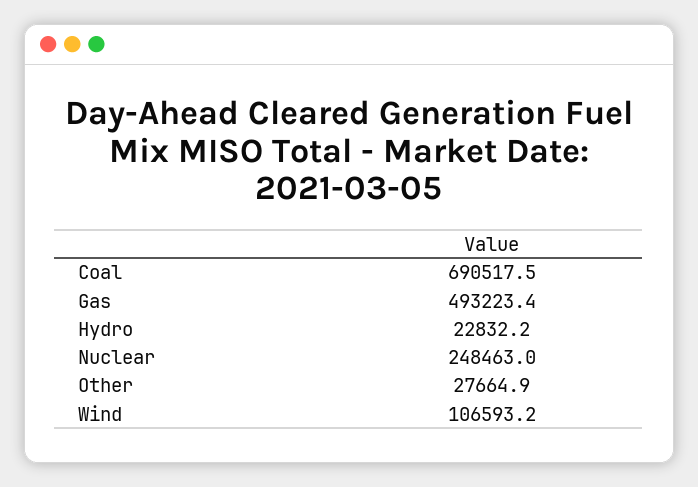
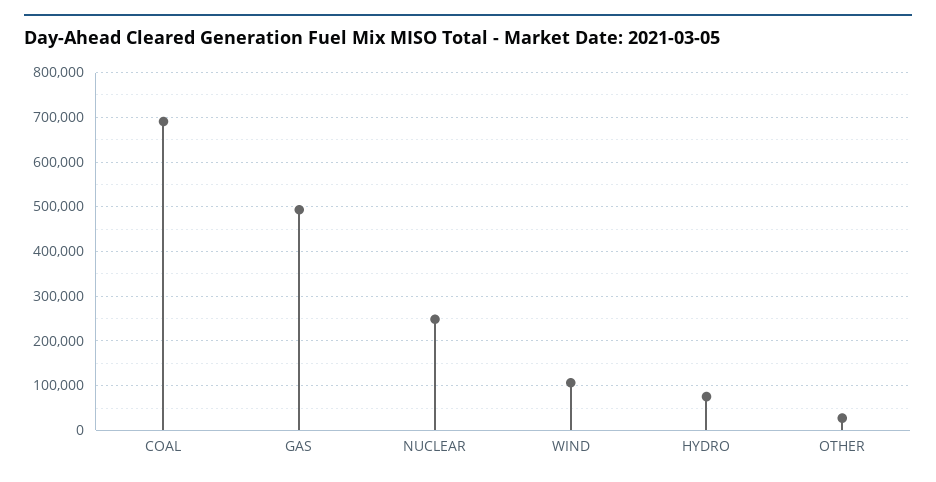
  {
    "Coal": 690517.5,
    "Gas": 493223.4,
-   "Hydro": 22832.2,
+   "Hydro": 80000,
    "Nuclear": 248463,
    "Other": 27664.9,
    "Wind": 106593.2
  }

